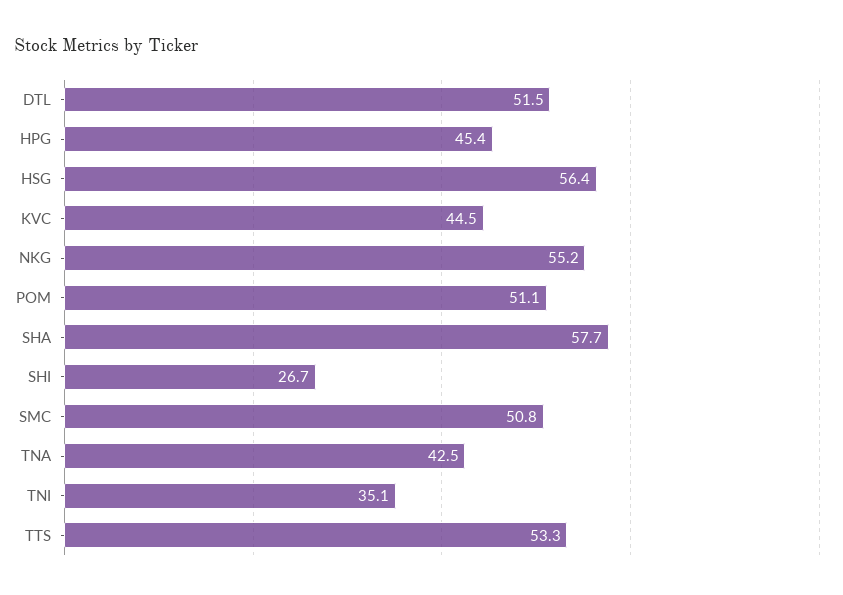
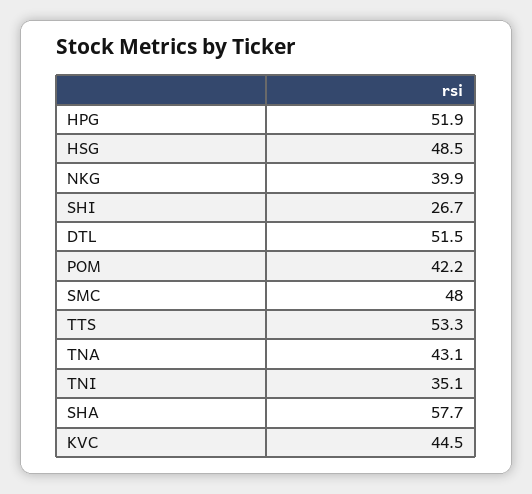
  {
    "DTL": 51.5,
-   "HPG": 45.4,
+   "HPG": 51.9,
-   "HSG": 56.4,
+   "HSG": 48.5,
    "KVC": 44.5,
-   "NKG": 55.2,
+   "NKG": 39.9,
-   "POM": 51.1,
+   "POM": 42.2,
    "SHA": 57.7,
    "SHI": 26.7,
-   "SMC": 50.8,
+   "SMC": 48,
-   "TNA": 42.5,
+   "TNA": 43.1,
    "TNI": 35.1,
    "TTS": 53.3
  }

